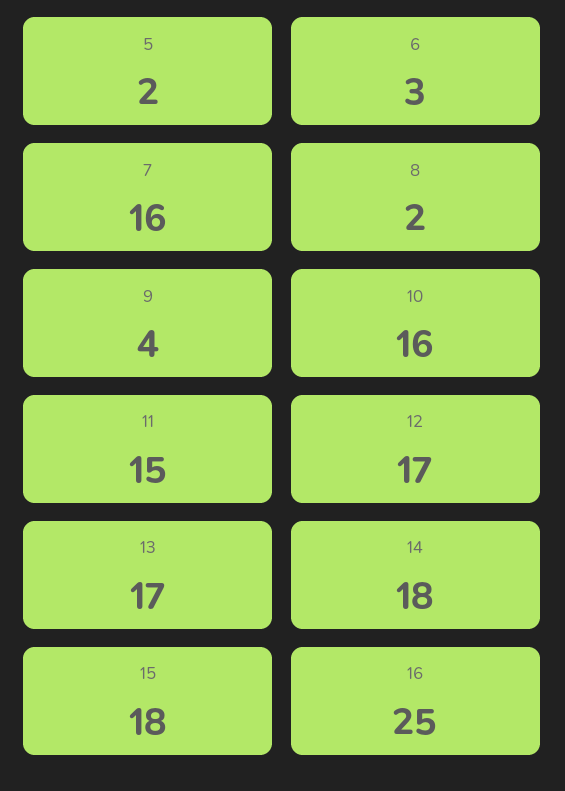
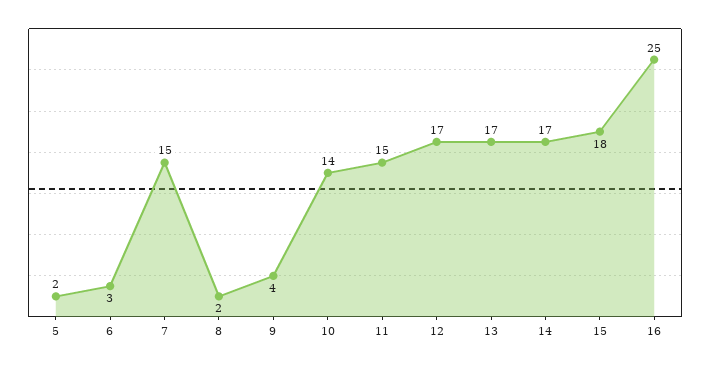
  {
    "5": 2,
    "6": 3,
-   "7": 16,
+   "7": 15,
    "8": 2,
    "9": 4,
-   "10": 16,
+   "10": 14,
    "11": 15,
    "12": 17,
    "13": 17,
-   "14": 18,
+   "14": 17,
    "15": 18,
    "16": 25
  }

